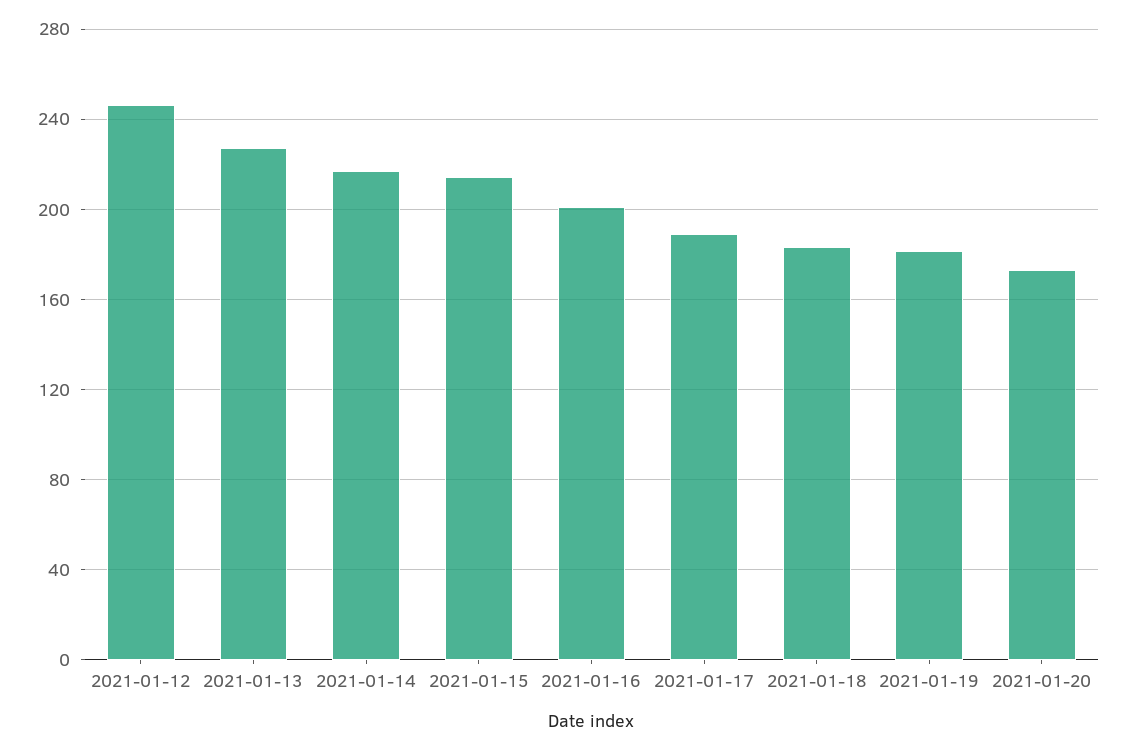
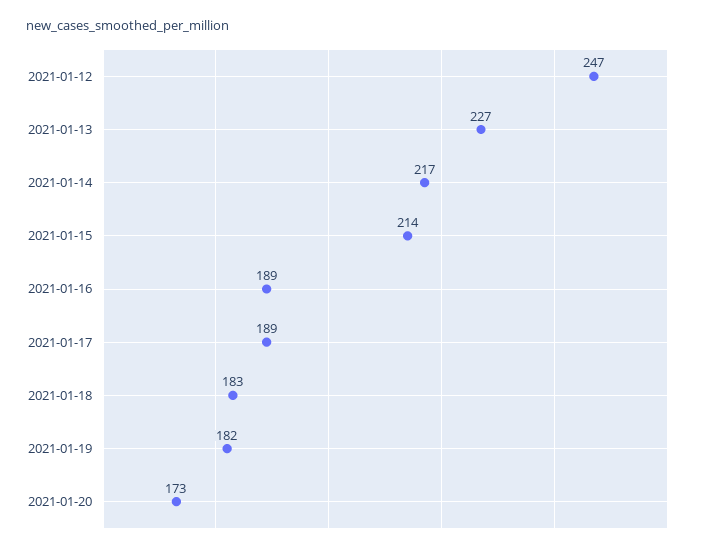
  {
    "2021-01-12": 247,
    "2021-01-13": 227,
    "2021-01-14": 217,
    "2021-01-15": 214,
-   "2021-01-16": 200,
+   "2021-01-16": 189,
    "2021-01-17": 189,
    "2021-01-18": 183,
    "2021-01-19": 182,
    "2021-01-20": 173
  }

